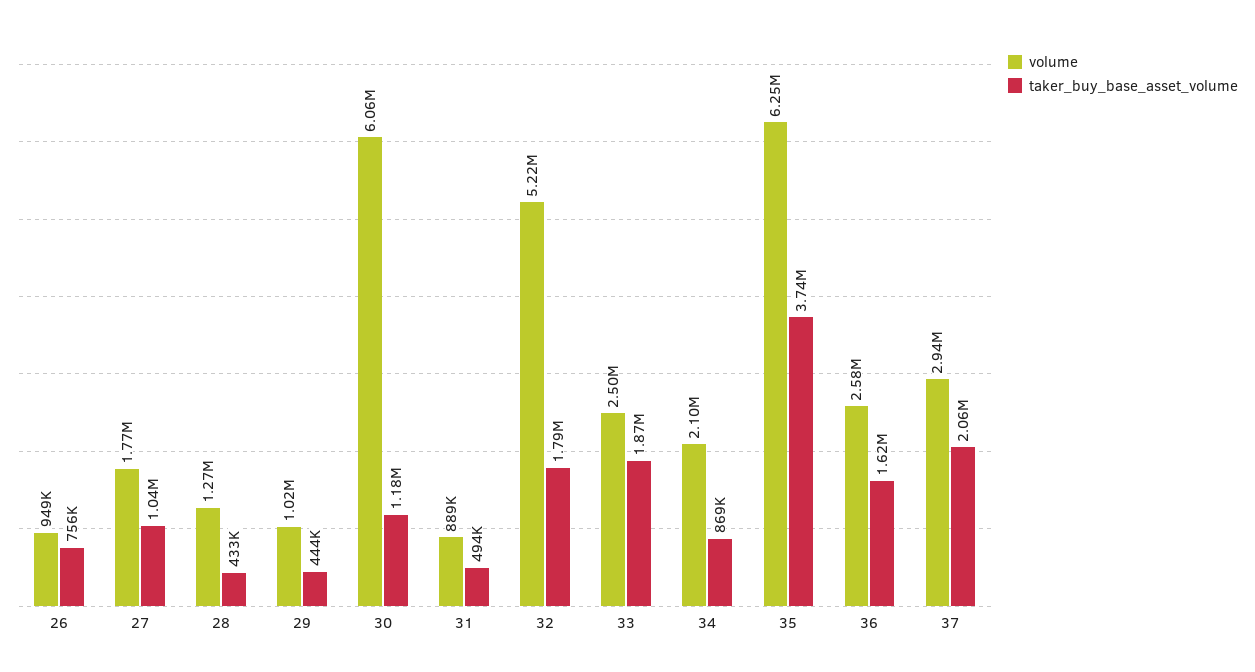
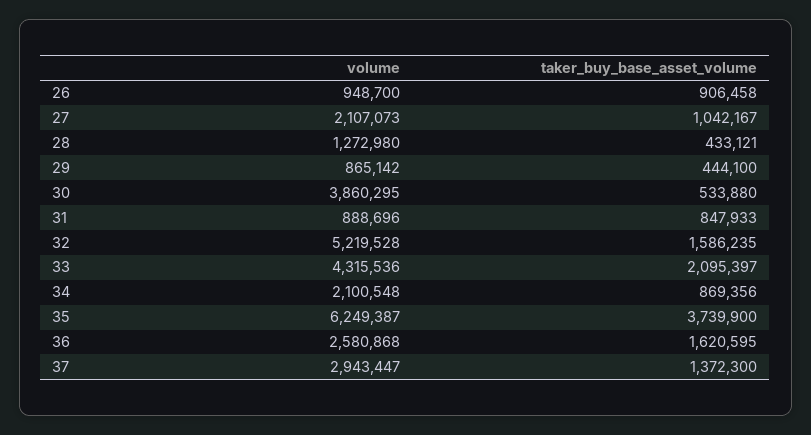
  {
    "volume": {
      "26": 948700,
-     "27": 1770000,
+     "27": 2107073,
      "28": 1272980,
-     "29": 1020000,
+     "29": 865142,
-     "30": 6060000,
+     "30": 3860295,
      "31": 888696,
      "32": 5219528,
-     "33": 2500000,
+     "33": 4315536,
      "34": 2100548,
      "35": 6249387,
      "36": 2580868,
      "37": 2943447
    },
    "taker_buy_base_asset_volume": {
-     "26": 756000,
+     "26": 906458,
      "27": 1042167,
      "28": 433121,
      "29": 444100,
-     "30": 1180000,
+     "30": 533880,
-     "31": 494000,
+     "31": 847933,
-     "32": 1790000,
+     "32": 1586235,
-     "33": 1870000,
+     "33": 2095397,
      "34": 869356,
      "35": 3739900,
      "36": 1620595,
-     "37": 2060000
+     "37": 1372300
    }
  }

